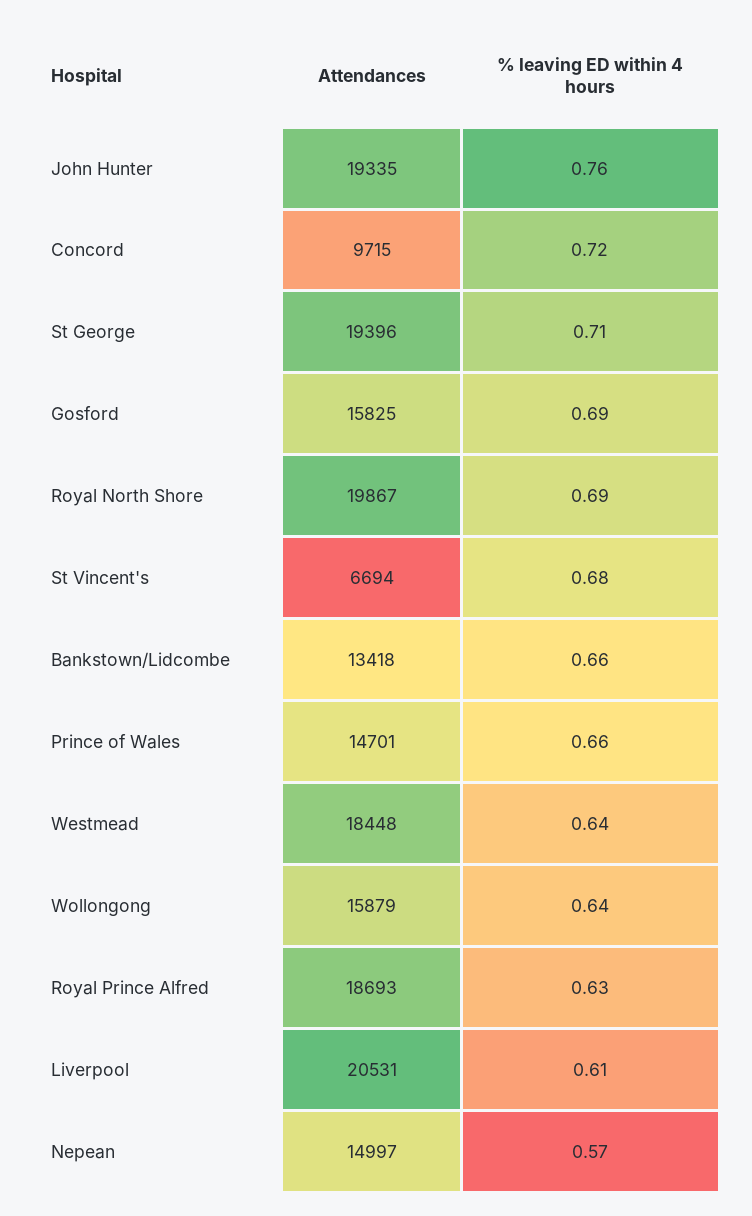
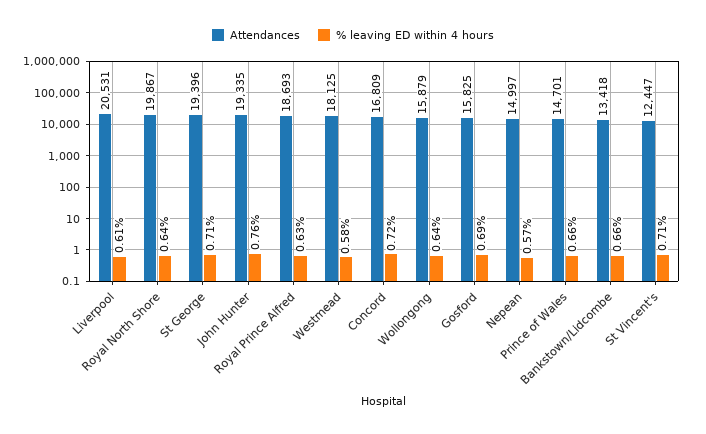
  {
    "Attendances": {
      "John Hunter": 19335,
-     "Concord": 9715,
+     "Concord": 16809,
      "St George": 19396,
      "Gosford": 15825,
      "Royal North Shore": 19867,
-     "St Vincent's": 6694,
+     "St Vincent's": 12447,
      "Bankstown/Lidcombe": 13418,
      "Prince of Wales": 14701,
-     "Westmead": 18448,
+     "Westmead": 18125,
      "Wollongong": 15879,
      "Royal Prince Alfred": 18693,
      "Liverpool": 20531,
      "Nepean": 14997
    },
    "% leaving ED within 4 hours": {
      "John Hunter": 0.76,
      "Concord": 0.72,
      "St George": 0.71,
      "Gosford": 0.69,
-     "Royal North Shore": 0.69,
+     "Royal North Shore": 0.64,
-     "St Vincent's": 0.68,
+     "St Vincent's": 0.71,
      "Bankstown/Lidcombe": 0.66,
      "Prince of Wales": 0.66,
-     "Westmead": 0.64,
+     "Westmead": 0.58,
      "Wollongong": 0.64,
      "Royal Prince Alfred": 0.63,
      "Liverpool": 0.61,
      "Nepean": 0.57
    }
  }

